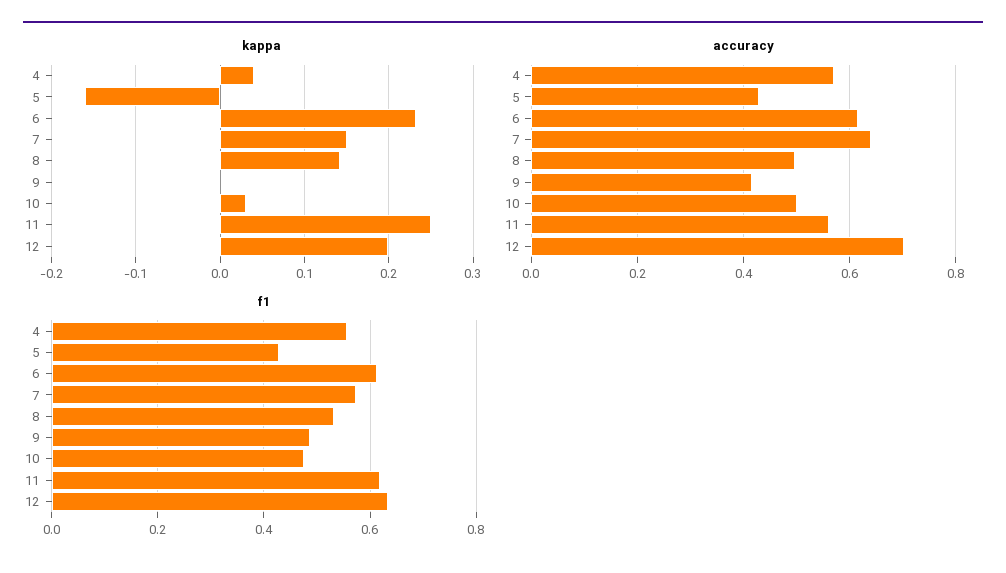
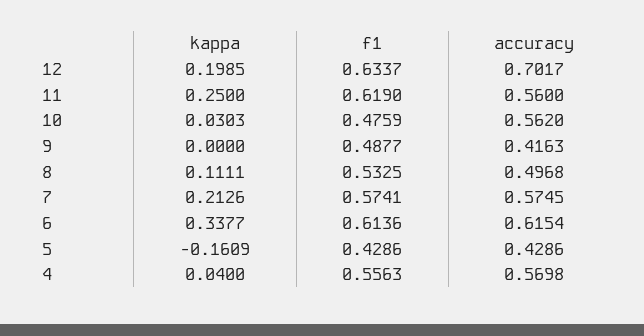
  {
    "kappa": {
      "4": 0.04,
      "5": -0.1609,
-     "6": 0.23,
+     "6": 0.3377,
-     "7": 0.15,
+     "7": 0.2126,
-     "8": 0.14,
+     "8": 0.1111,
      "9": 0,
      "10": 0.0303,
      "11": 0.25,
      "12": 0.1985
    },
    "accuracy": {
      "4": 0.5698,
      "5": 0.4286,
      "6": 0.6154,
-     "7": 0.64,
+     "7": 0.5745,
      "8": 0.4968,
      "9": 0.4163,
-     "10": 0.5,
+     "10": 0.562,
      "11": 0.56,
      "12": 0.7017
    },
    "f1": {
      "4": 0.5563,
      "5": 0.4286,
      "6": 0.6136,
      "7": 0.5741,
      "8": 0.5325,
      "9": 0.4877,
      "10": 0.4759,
      "11": 0.619,
      "12": 0.6337
    }
  }

